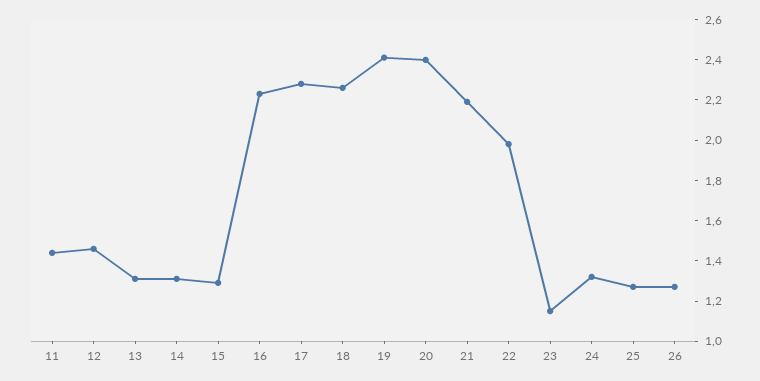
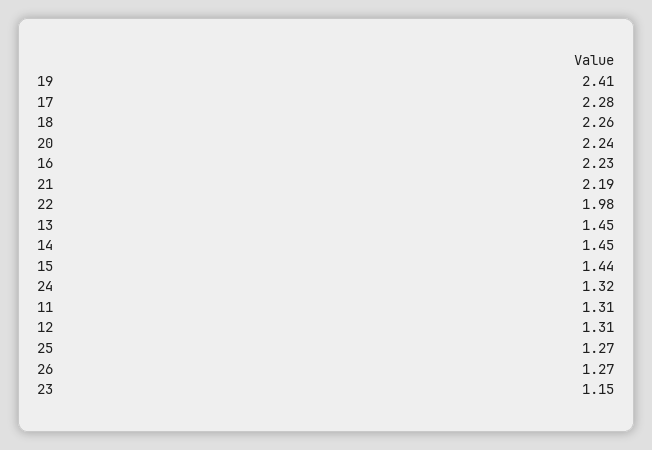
  {
-   "11": 1.45,
+   "11": 1.31,
-   "12": 1.45,
+   "12": 1.31,
-   "13": 1.3,
+   "13": 1.45,
-   "14": 1.3,
+   "14": 1.45,
-   "15": 1.3,
+   "15": 1.44,
    "16": 2.23,
    "17": 2.28,
    "18": 2.26,
    "19": 2.41,
-   "20": 2.4,
+   "20": 2.24,
    "21": 2.19,
    "22": 1.98,
    "23": 1.15,
    "24": 1.32,
    "25": 1.27,
    "26": 1.27
  }

